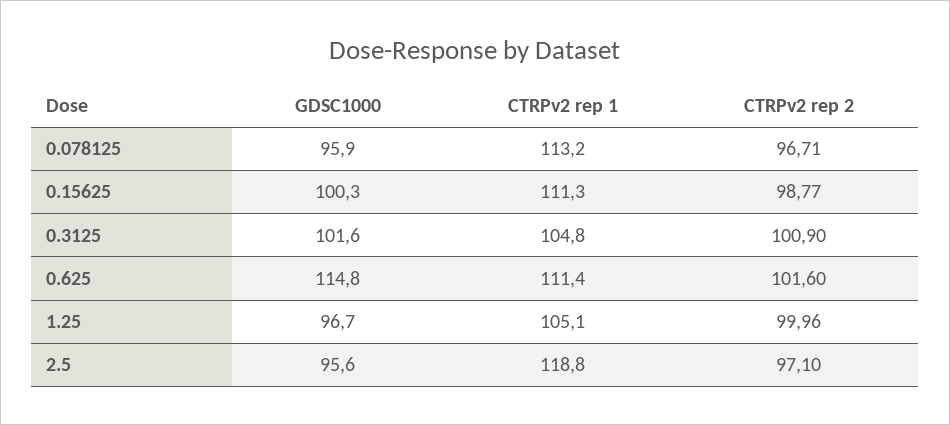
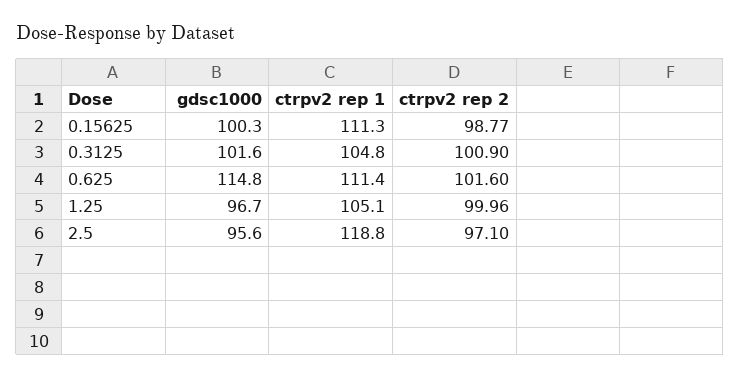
  {
    "GDSC1000": {
-     "0.078125": 95.9,
      "0.15625": 100.3,
      "0.3125": 101.6,
      "0.625": 114.8,
      "1.25": 96.7,
      "2.5": 95.6
    },
    "CTRPv2 rep 1": {
-     "0.078125": 113.2,
      "0.15625": 111.3,
      "0.3125": 104.8,
      "0.625": 111.4,
      "1.25": 105.1,
      "2.5": 118.8
    },
    "CTRPv2 rep 2": {
-     "0.078125": 96.71,
      "0.15625": 98.77,
      "0.3125": 100.9,
      "0.625": 101.6,
      "1.25": 99.96,
      "2.5": 97.1
    }
  }

